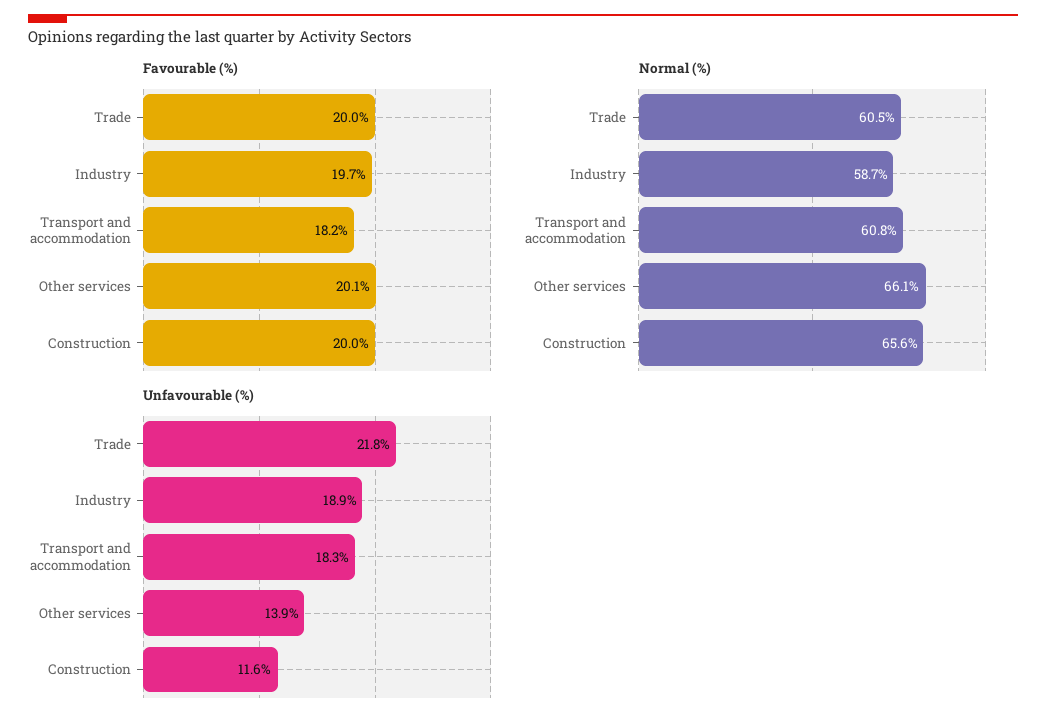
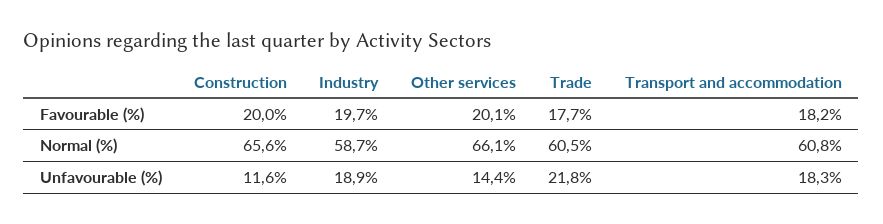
  {
    "Favourable (%)": {
-     "Trade": 20,
+     "Trade": 17.7,
      "Industry": 19.7,
      "Transport and accommodation": 18.2,
      "Other services": 20.1,
      "Construction": 20
    },
    "Normal (%)": {
      "Trade": 60.5,
      "Industry": 58.7,
      "Transport and accommodation": 60.8,
      "Other services": 66.1,
      "Construction": 65.6
    },
    "Unfavourable (%)": {
      "Trade": 21.8,
      "Industry": 18.9,
      "Transport and accommodation": 18.3,
-     "Other services": 13.9,
+     "Other services": 14.4,
      "Construction": 11.6
    }
  }

